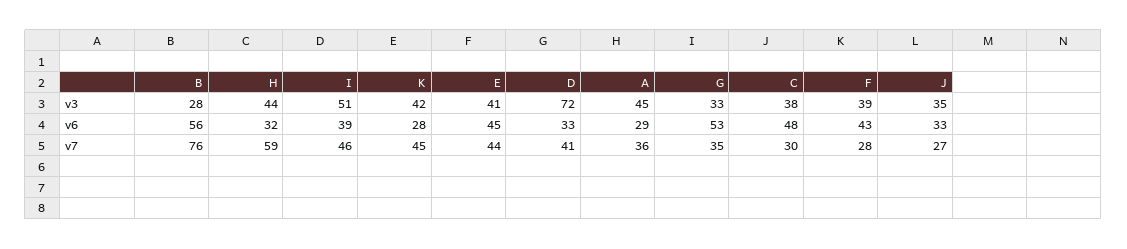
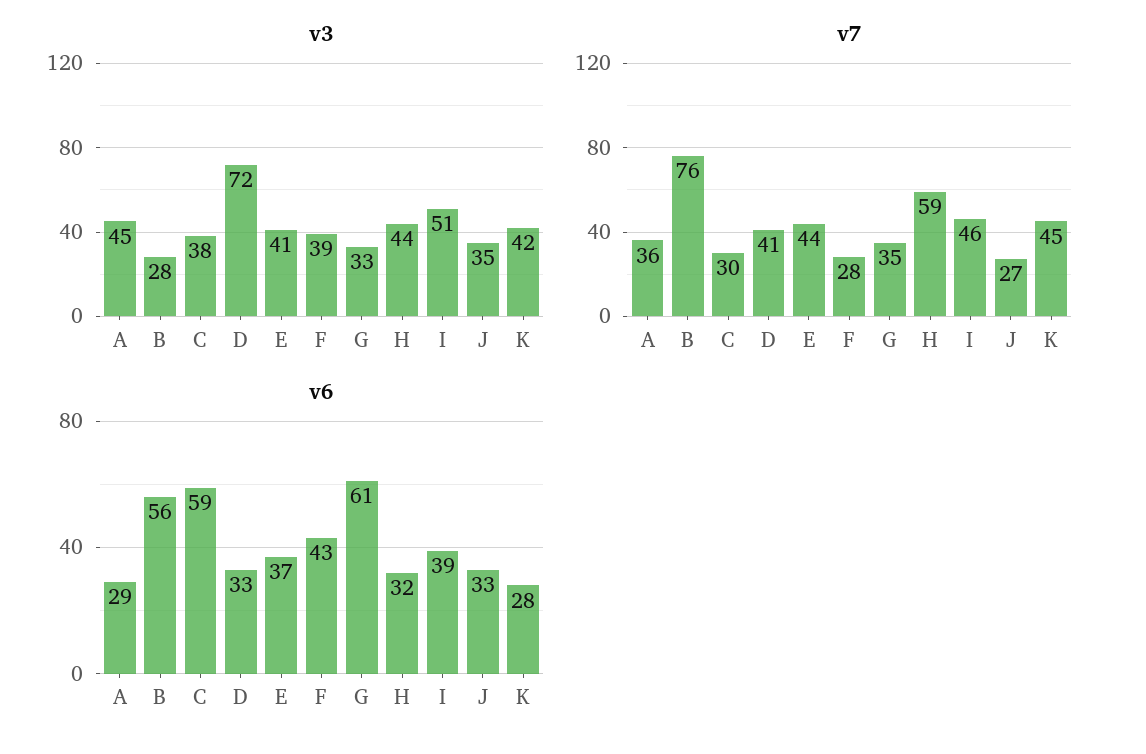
  {
    "v3": {
      "B": 28,
      "H": 44,
      "I": 51,
      "K": 42,
      "E": 41,
      "D": 72,
      "A": 45,
      "G": 33,
      "C": 38,
      "F": 39,
      "J": 35
    },
    "v6": {
      "B": 56,
      "H": 32,
      "I": 39,
      "K": 28,
-     "E": 45,
+     "E": 37,
      "D": 33,
      "A": 29,
-     "G": 53,
+     "G": 61,
-     "C": 48,
+     "C": 59,
      "F": 43,
      "J": 33
    },
    "v7": {
      "B": 76,
      "H": 59,
      "I": 46,
      "K": 45,
      "E": 44,
      "D": 41,
      "A": 36,
      "G": 35,
      "C": 30,
      "F": 28,
      "J": 27
    }
  }

